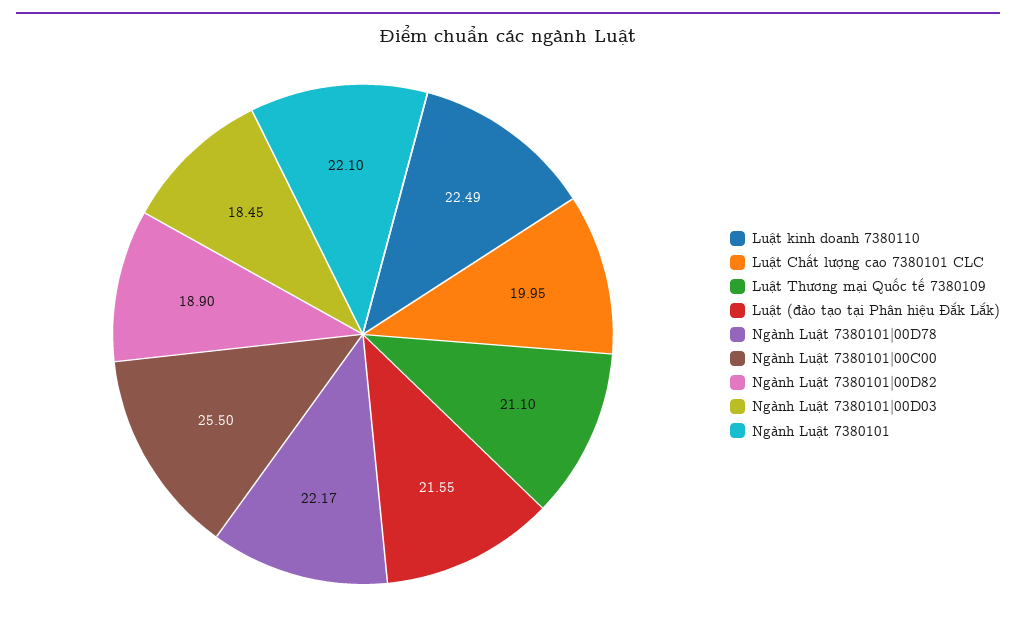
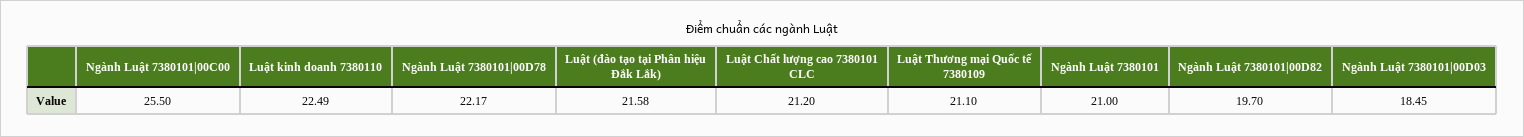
  {
    "Luật kinh doanh 7380110": 22.49,
-   "Luật Chất lượng cao 7380101 CLC": 19.95,
+   "Luật Chất lượng cao 7380101 CLC": 21.2,
    "Luật Thương mại Quốc tế 7380109": 21.1,
-   "Luật (đào tạo tại Phân hiệu Đắk Lắk)": 21.55,
+   "Luật (đào tạo tại Phân hiệu Đắk Lắk)": 21.58,
    "Ngành Luật 7380101|00D78": 22.17,
    "Ngành Luật 7380101|00C00": 25.5,
-   "Ngành Luật 7380101|00D82": 18.9,
+   "Ngành Luật 7380101|00D82": 19.7,
    "Ngành Luật 7380101|00D03": 18.45,
-   "Ngành Luật 7380101": 22.1
+   "Ngành Luật 7380101": 21
  }

